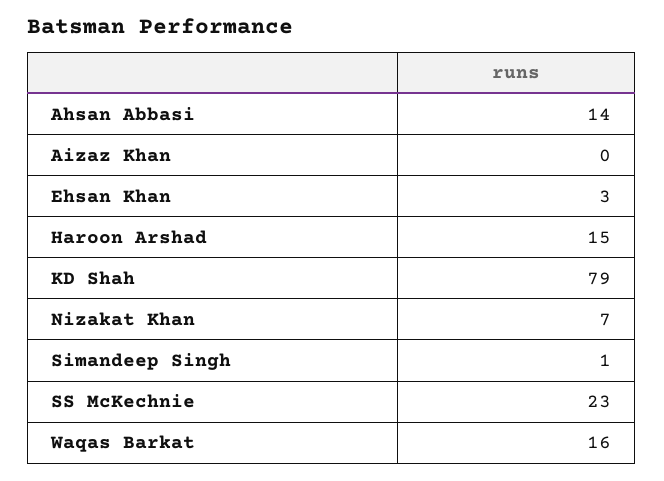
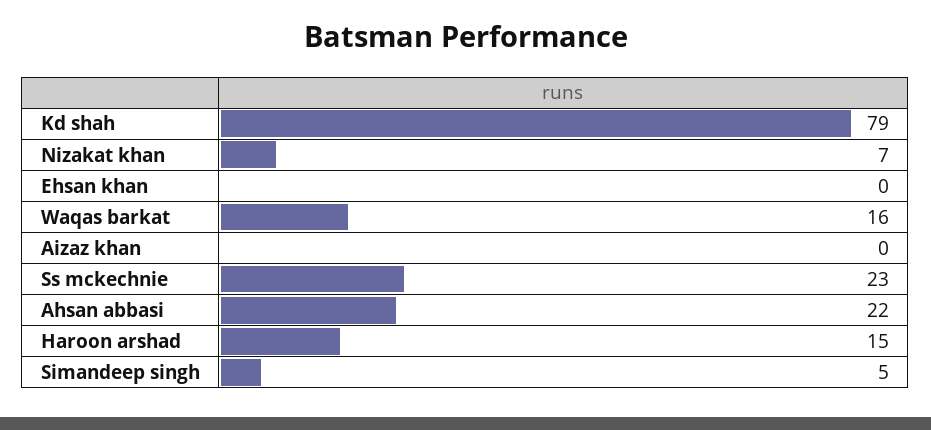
  {
-   "Ahsan Abbasi": 14,
+   "Ahsan Abbasi": 22,
    "Aizaz Khan": 0,
-   "Ehsan Khan": 3,
+   "Ehsan Khan": 0,
    "Haroon Arshad": 15,
    "KD Shah": 79,
    "Nizakat Khan": 7,
-   "Simandeep Singh": 1,
+   "Simandeep Singh": 5,
    "SS McKechnie": 23,
    "Waqas Barkat": 16
  }

